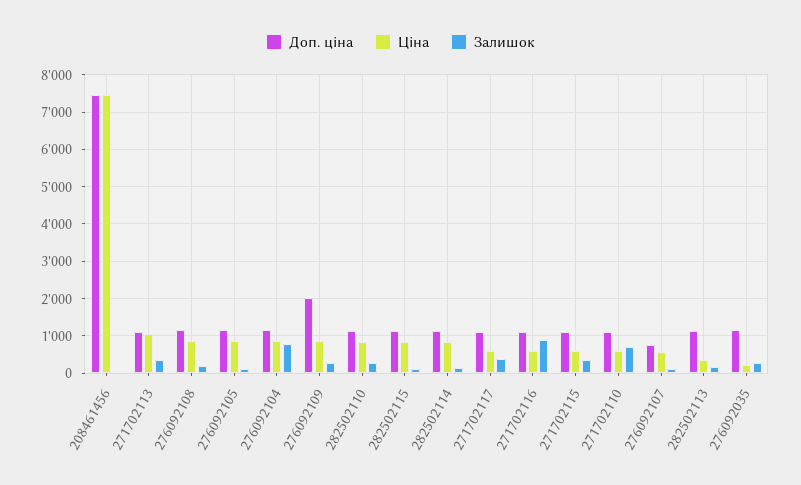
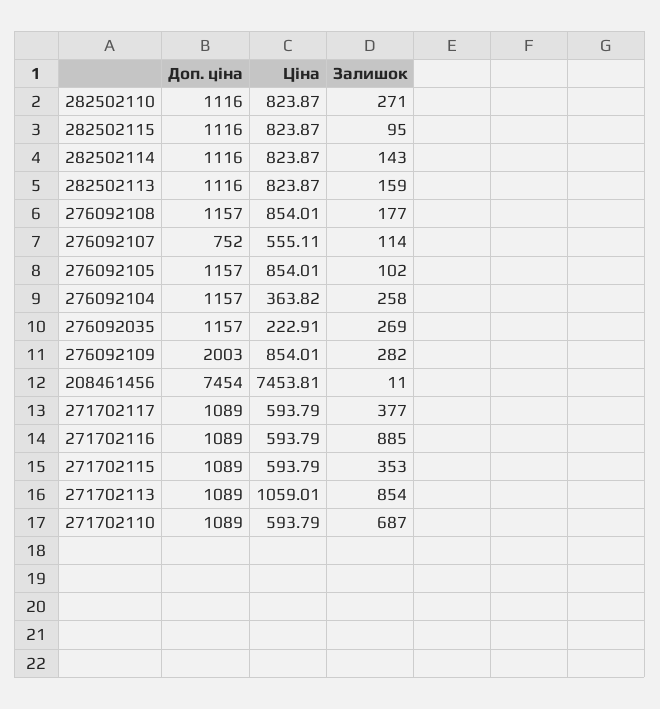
  {
    "Доп. ціна": {
      "208461456": 7454,
      "271702113": 1089,
      "276092108": 1157,
      "276092105": 1157,
      "276092104": 1157,
      "276092109": 2003,
      "282502110": 1116,
      "282502115": 1116,
      "282502114": 1116,
      "271702117": 1089,
      "271702116": 1089,
      "271702115": 1089,
      "271702110": 1089,
      "276092107": 752,
      "282502113": 1116,
      "276092035": 1157
    },
    "Ціна": {
      "208461456": 7453.81,
      "271702113": 1059.01,
      "276092108": 854.01,
      "276092105": 854.01,
-     "276092104": 800,
+     "276092104": 363.82,
      "276092109": 854.01,
      "282502110": 823.87,
      "282502115": 823.87,
      "282502114": 823.87,
      "271702117": 593.79,
      "271702116": 593.79,
      "271702115": 593.79,
      "271702110": 593.79,
      "276092107": 555.11,
-     "282502113": 400,
+     "282502113": 823.87,
      "276092035": 222.91
    },
    "Залишок": {
      "208461456": 11,
-     "271702113": 400,
+     "271702113": 854,
      "276092108": 177,
      "276092105": 102,
-     "276092104": 800,
+     "276092104": 258,
      "276092109": 282,
      "282502110": 271,
      "282502115": 95,
      "282502114": 143,
      "271702117": 377,
      "271702116": 885,
      "271702115": 353,
      "271702110": 687,
      "276092107": 114,
      "282502113": 159,
      "276092035": 269
    }
  }

